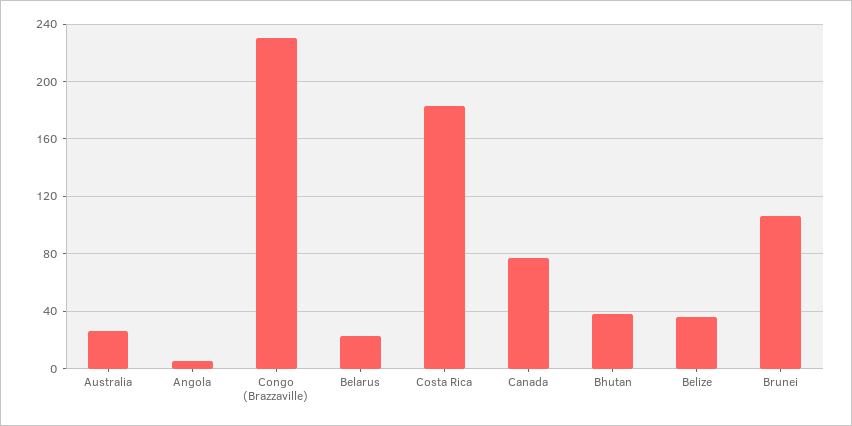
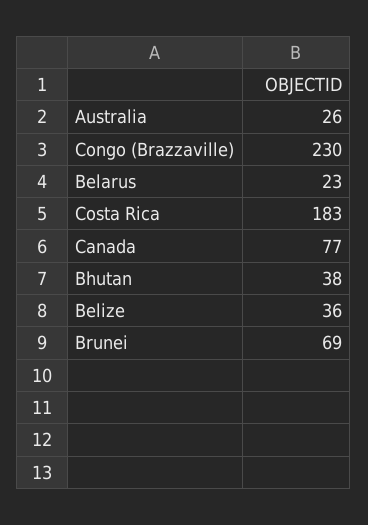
  {
    "Australia": 26,
-   "Angola": 5,
    "Congo (Brazzaville)": 230,
    "Belarus": 23,
    "Costa Rica": 183,
    "Canada": 77,
    "Bhutan": 38,
    "Belize": 36,
-   "Brunei": 105
+   "Brunei": 69
  }

